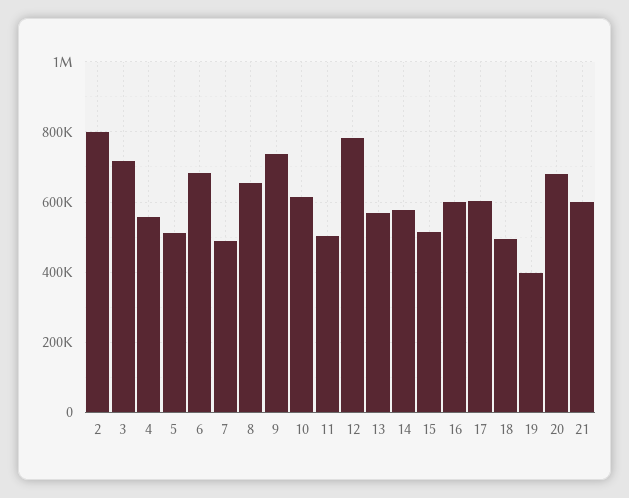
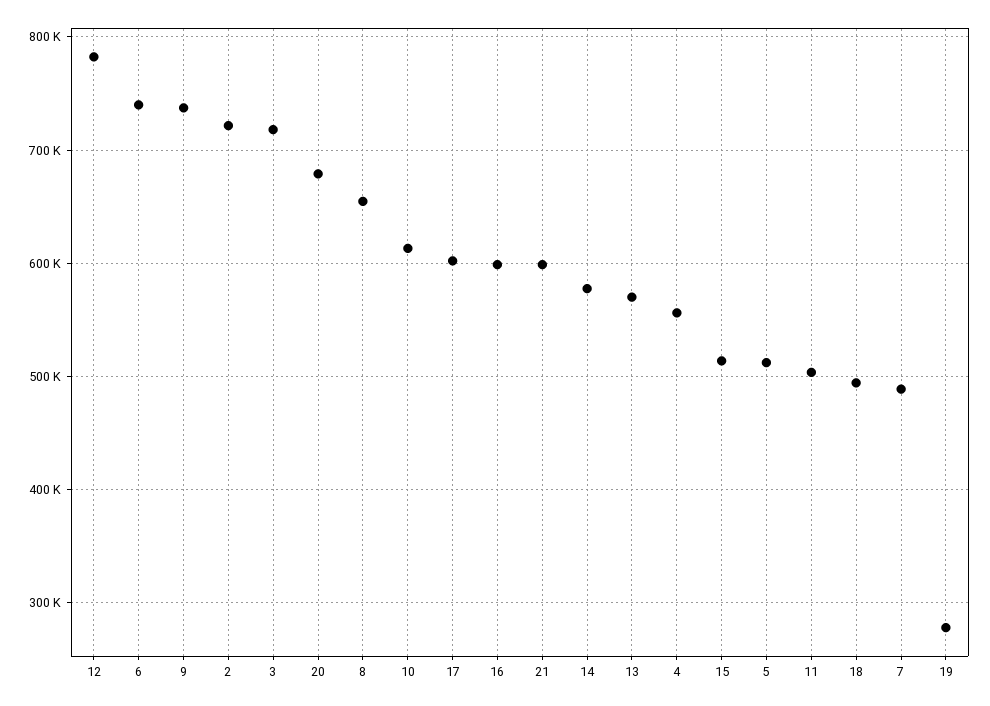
  {
-   "2": 800000,
+   "2": 720000,
    "3": 720000,
    "4": 560000,
    "5": 510000,
-   "6": 680000,
+   "6": 740000,
    "7": 490000,
    "8": 650000,
    "9": 740000,
    "10": 610000,
    "11": 500000,
    "12": 780000,
    "13": 570000,
    "14": 580000,
    "15": 510000,
    "16": 600000,
    "17": 600000,
    "18": 490000,
-   "19": 400000,
+   "19": 280000,
    "20": 680000,
    "21": 600000
  }

